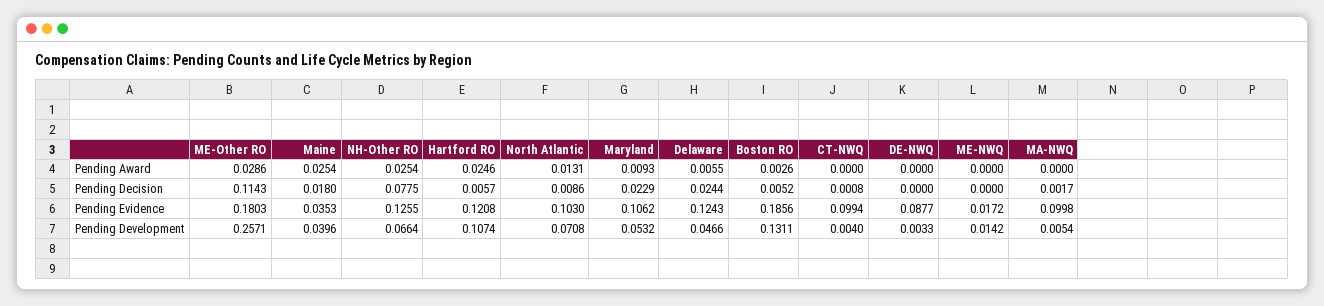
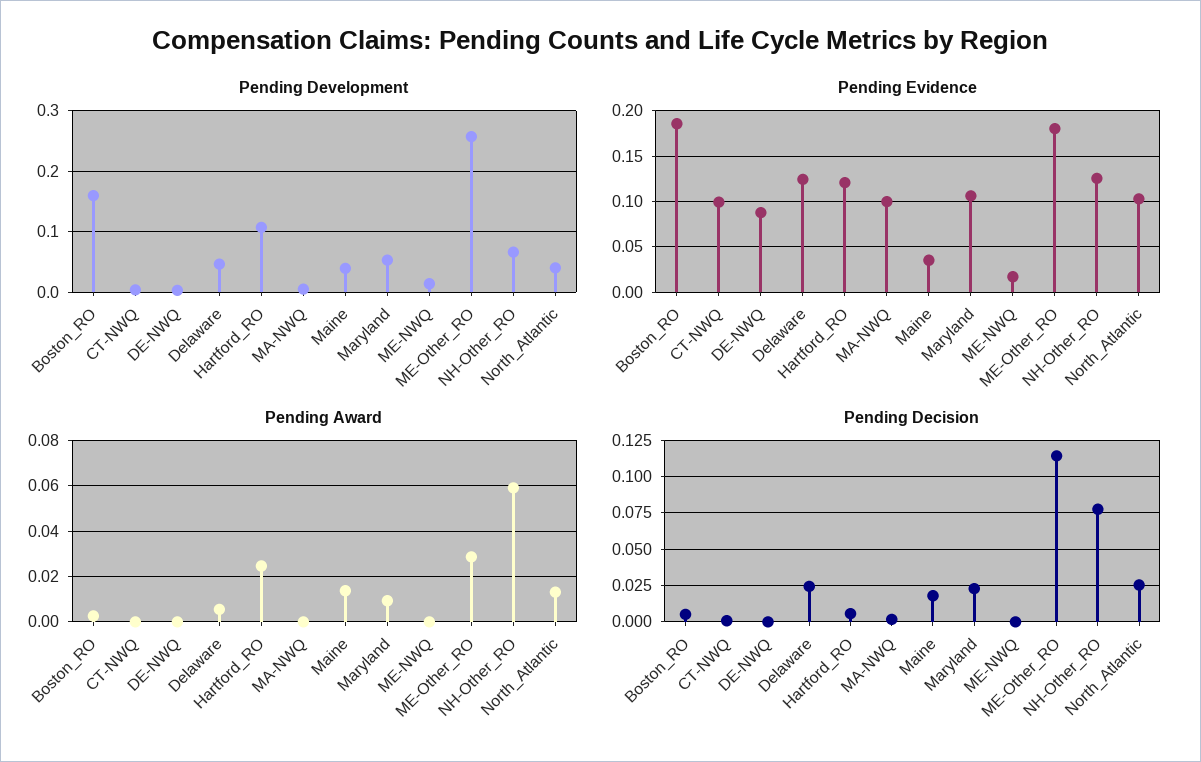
  {
    "Pending Award": {
      "ME-Other RO": 0.0286,
-     "Maine": 0.0254,
+     "Maine": 0.015,
-     "NH-Other RO": 0.0254,
+     "NH-Other RO": 0.06,
      "Hartford RO": 0.0246,
      "North Atlantic": 0.0131,
      "Maryland": 0.0093,
      "Delaware": 0.0055,
      "Boston RO": 0.0026,
      "CT-NWQ": 0,
      "DE-NWQ": 0,
      "ME-NWQ": 0,
      "MA-NWQ": 0
    },
    "Pending Decision": {
      "ME-Other RO": 0.1143,
      "Maine": 0.018,
      "NH-Other RO": 0.0775,
      "Hartford RO": 0.0057,
-     "North Atlantic": 0.0086,
+     "North Atlantic": 0.025,
      "Maryland": 0.0229,
      "Delaware": 0.0244,
      "Boston RO": 0.0052,
      "CT-NWQ": 0.0008,
      "DE-NWQ": 0,
      "ME-NWQ": 0,
      "MA-NWQ": 0.0017
    },
    "Pending Evidence": {
      "ME-Other RO": 0.1803,
      "Maine": 0.0353,
      "NH-Other RO": 0.1255,
      "Hartford RO": 0.1208,
      "North Atlantic": 0.103,
      "Maryland": 0.1062,
      "Delaware": 0.1243,
      "Boston RO": 0.1856,
      "CT-NWQ": 0.0994,
      "DE-NWQ": 0.0877,
      "ME-NWQ": 0.0172,
      "MA-NWQ": 0.0998
    },
    "Pending Development": {
      "ME-Other RO": 0.2571,
      "Maine": 0.0396,
      "NH-Other RO": 0.0664,
      "Hartford RO": 0.1074,
-     "North Atlantic": 0.0708,
+     "North Atlantic": 0.04,
      "Maryland": 0.0532,
      "Delaware": 0.0466,
-     "Boston RO": 0.1311,
+     "Boston RO": 0.16,
      "CT-NWQ": 0.004,
      "DE-NWQ": 0.0033,
      "ME-NWQ": 0.0142,
      "MA-NWQ": 0.0054
    }
  }

